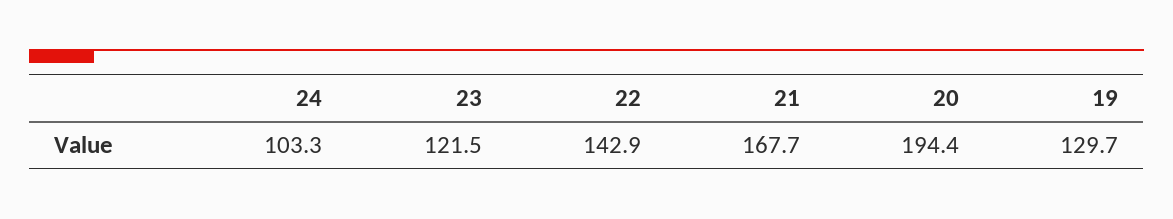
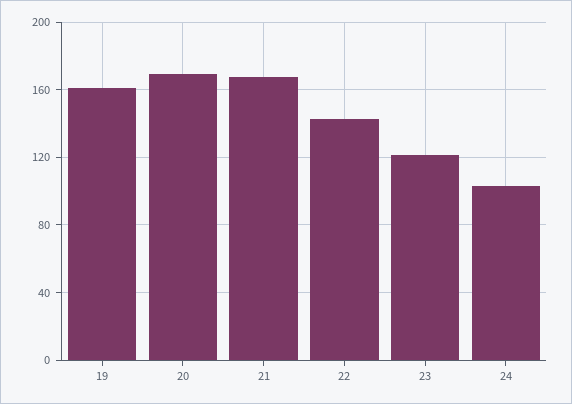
  {
    "24": 103.3,
    "23": 121.5,
    "22": 142.9,
    "21": 167.7,
-   "20": 194.4,
+   "20": 170,
-   "19": 129.7
+   "19": 160
  }

